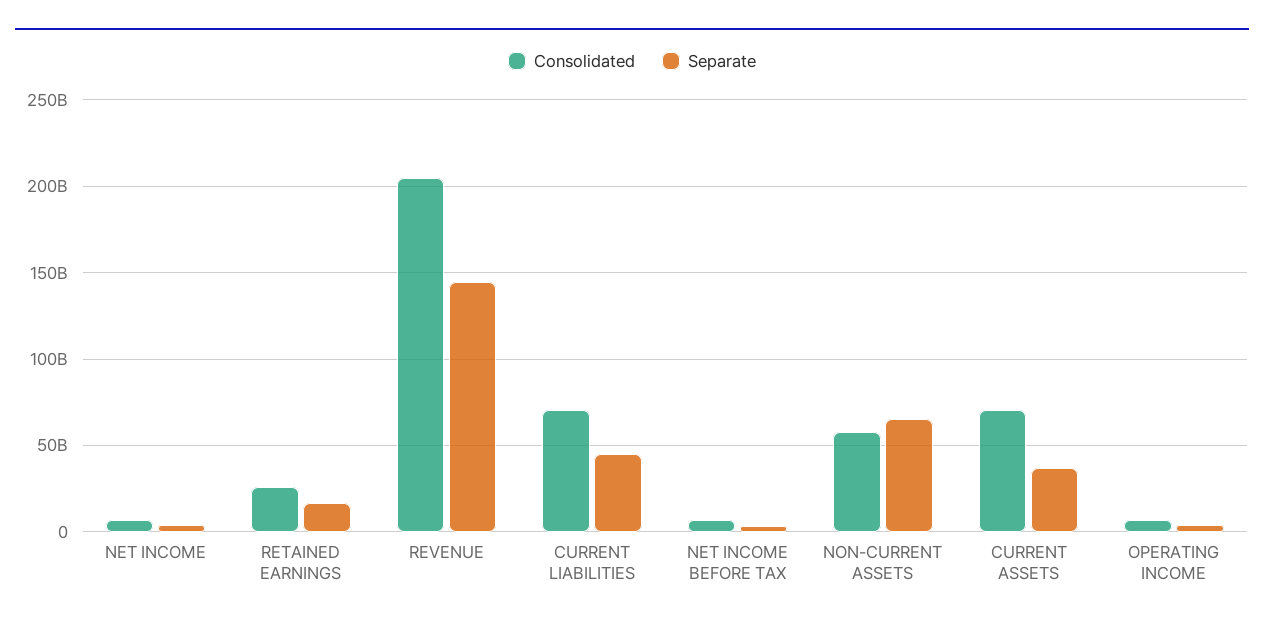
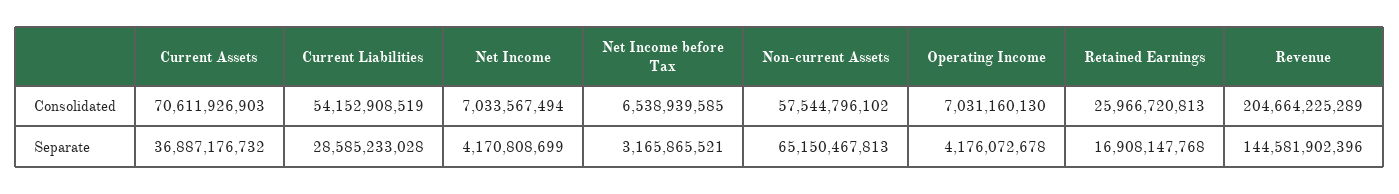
  {
    "Consolidated": {
      "NET INCOME": 7033567494,
      "RETAINED EARNINGS": 25966720813,
      "REVENUE": 204664225289,
-     "CURRENT LIABILITIES": 70000000000,
+     "CURRENT LIABILITIES": 54152908519,
      "NET INCOME BEFORE TAX": 6538939585,
      "NON-CURRENT ASSETS": 57544796102,
      "CURRENT ASSETS": 70611926903,
      "OPERATING INCOME": 7031160130
    },
    "Separate": {
      "NET INCOME": 4170808699,
      "RETAINED EARNINGS": 16908147768,
      "REVENUE": 144581902396,
-     "CURRENT LIABILITIES": 45000000000,
+     "CURRENT LIABILITIES": 28585233028,
      "NET INCOME BEFORE TAX": 3165865521,
      "NON-CURRENT ASSETS": 65150467813,
      "CURRENT ASSETS": 36887176732,
      "OPERATING INCOME": 4176072678
    }
  }

